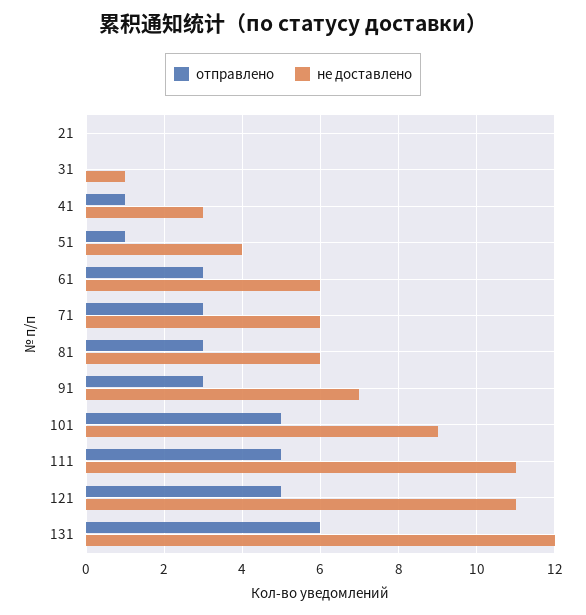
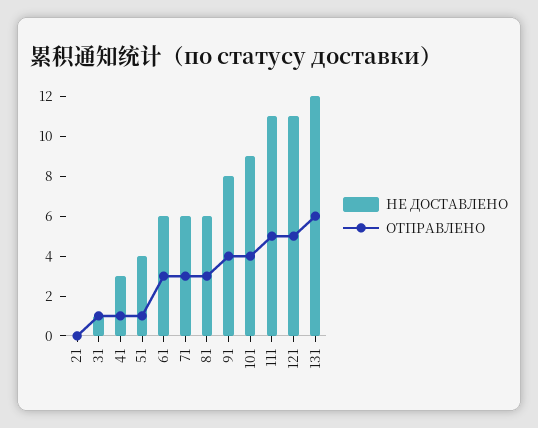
  {
    "отправлено": {
      "21": 0,
-     "31": 0,
+     "31": 1,
      "41": 1,
      "51": 1,
      "61": 3,
      "71": 3,
      "81": 3,
-     "91": 3,
+     "91": 4,
-     "101": 5,
+     "101": 4,
      "111": 5,
      "121": 5,
      "131": 6
    },
    "не доставлено": {
      "21": 0,
      "31": 1,
      "41": 3,
      "51": 4,
      "61": 6,
      "71": 6,
      "81": 6,
-     "91": 7,
+     "91": 8,
      "101": 9,
      "111": 11,
      "121": 11,
      "131": 12
    }
  }

